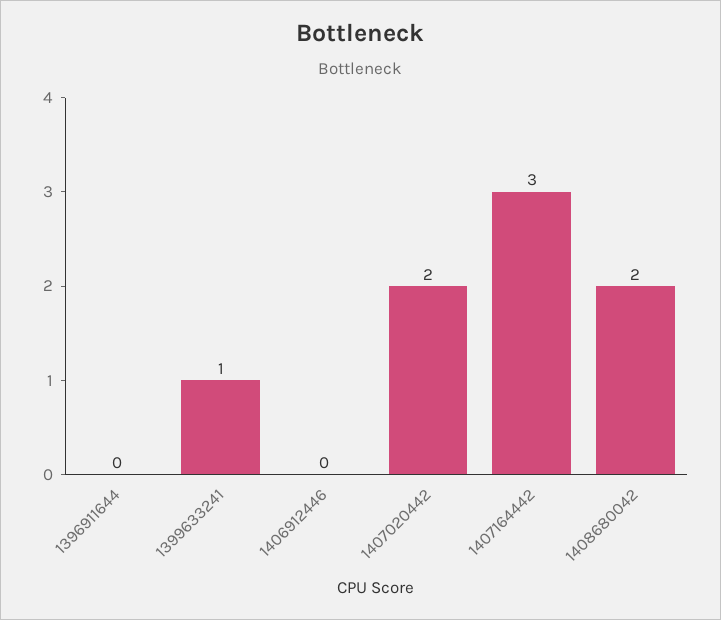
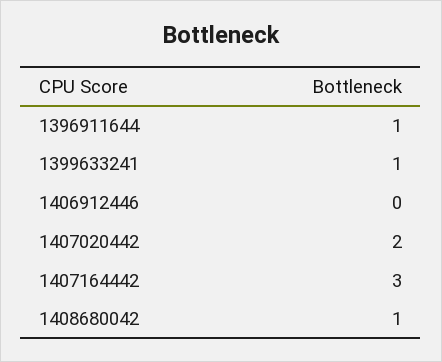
  {
-   "1396911644": 0,
+   "1396911644": 1,
    "1399633241": 1,
    "1406912446": 0,
    "1407020442": 2,
    "1407164442": 3,
-   "1408680042": 2
+   "1408680042": 1
  }

